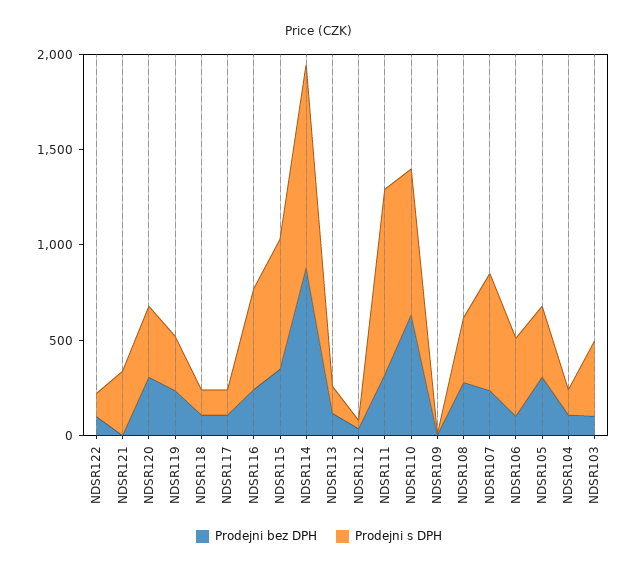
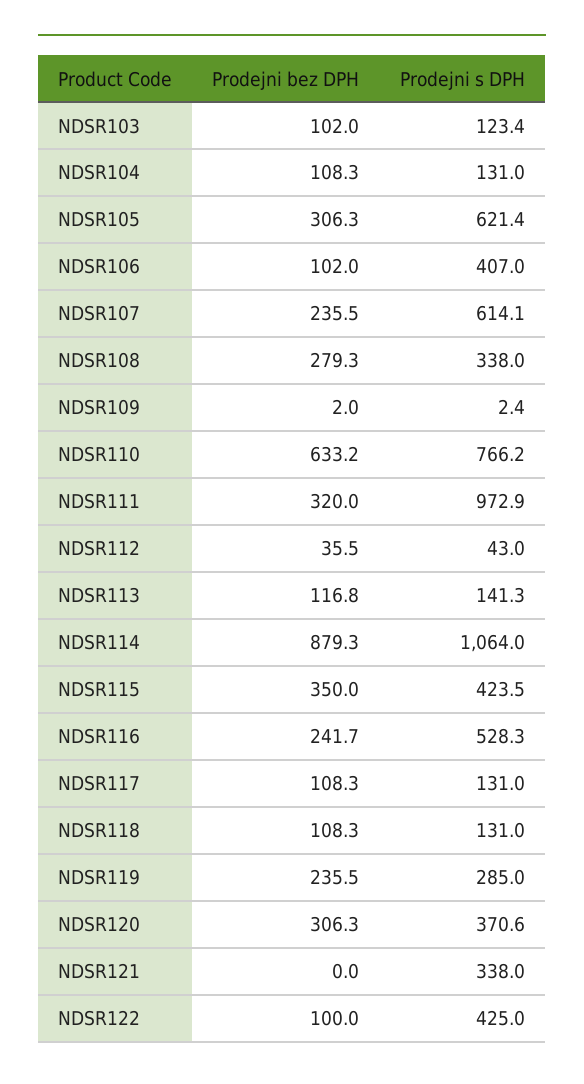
  {
    "Prodejni bez DPH": {
      "NDSR122": 100,
      "NDSR121": 0,
      "NDSR120": 306.3,
      "NDSR119": 235.5,
      "NDSR118": 108.3,
      "NDSR117": 108.3,
      "NDSR116": 241.7,
      "NDSR115": 350,
      "NDSR114": 879.3,
      "NDSR113": 116.8,
      "NDSR112": 35.5,
      "NDSR111": 320,
      "NDSR110": 633.2,
      "NDSR109": 2,
      "NDSR108": 279.3,
      "NDSR107": 235.5,
      "NDSR106": 102,
      "NDSR105": 306.3,
      "NDSR104": 108.3,
      "NDSR103": 102
    },
    "Prodejni s DPH": {
-     "NDSR122": 100,
+     "NDSR122": 425,
      "NDSR121": 338,
      "NDSR120": 370.6,
      "NDSR119": 285,
      "NDSR118": 131,
      "NDSR117": 131,
      "NDSR116": 528.3,
-     "NDSR115": 700,
+     "NDSR115": 423.5,
      "NDSR114": 1064,
      "NDSR113": 141.3,
      "NDSR112": 43,
      "NDSR111": 972.9,
      "NDSR110": 766.2,
      "NDSR109": 2.4,
      "NDSR108": 338,
      "NDSR107": 614.1,
      "NDSR106": 407,
-     "NDSR105": 400,
+     "NDSR105": 621.4,
      "NDSR104": 131,
-     "NDSR103": 400
+     "NDSR103": 123.4
    }
  }

